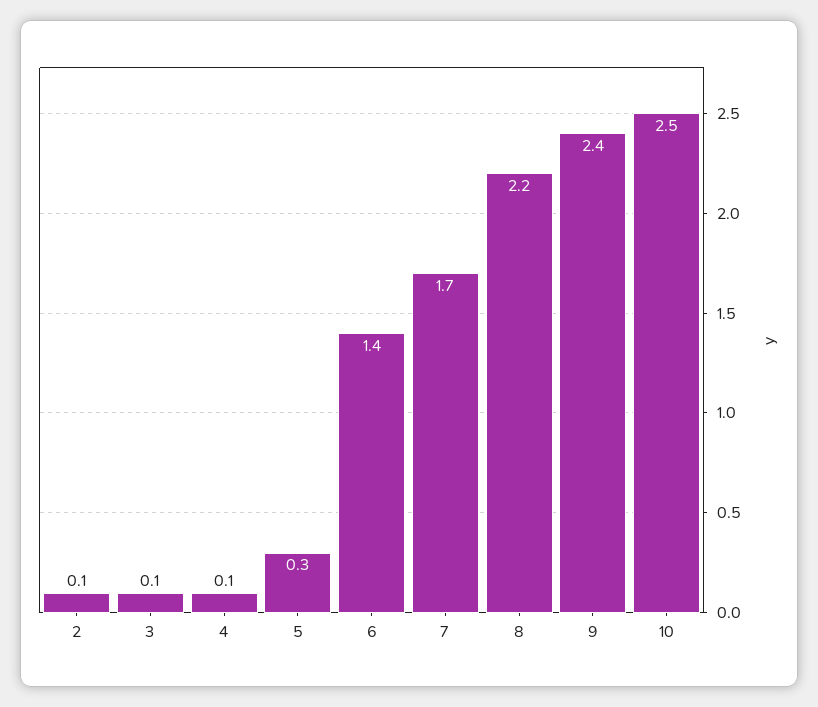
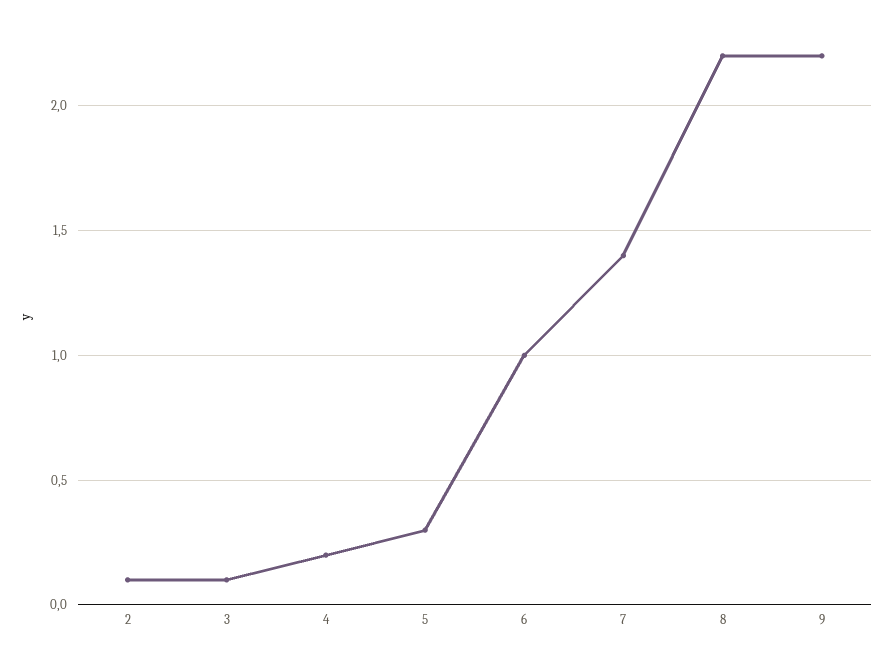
  {
    "2": 0.1,
    "3": 0.1,
-   "4": 0.1,
+   "4": 0.2,
    "5": 0.3,
-   "6": 1.4,
+   "6": 1,
-   "7": 1.7,
+   "7": 1.4,
    "8": 2.2,
-   "9": 2.4,
+   "9": 2.2
-   "10": 2.5
  }

